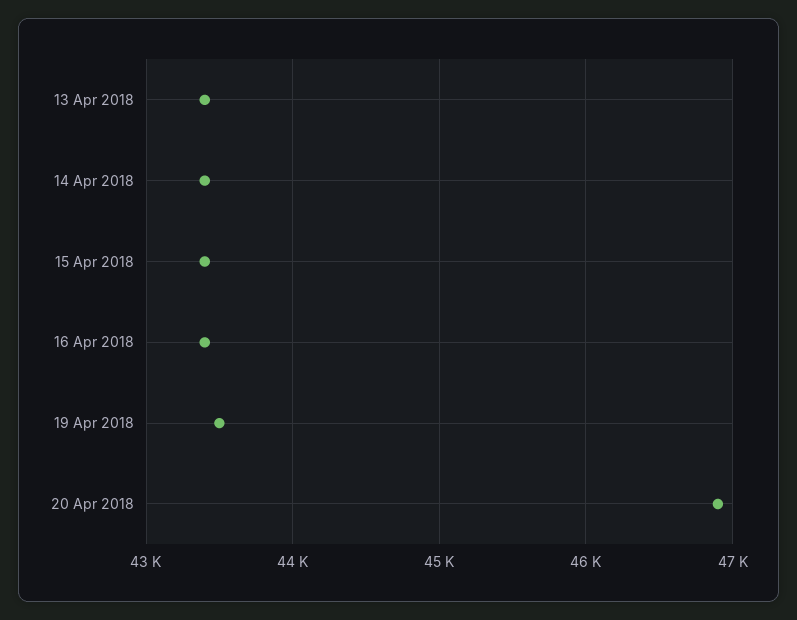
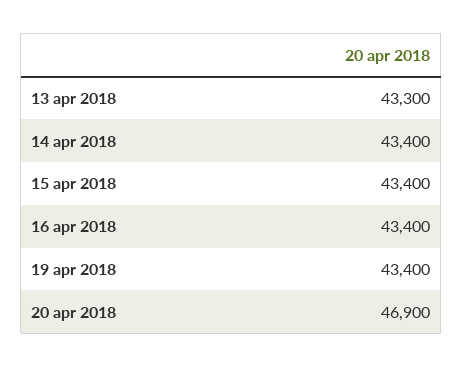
  {
-   "13 Apr 2018": 43400,
+   "13 Apr 2018": 43300,
    "14 Apr 2018": 43400,
    "15 Apr 2018": 43400,
    "16 Apr 2018": 43400,
-   "19 Apr 2018": 43500,
+   "19 Apr 2018": 43400,
    "20 Apr 2018": 46900
  }

